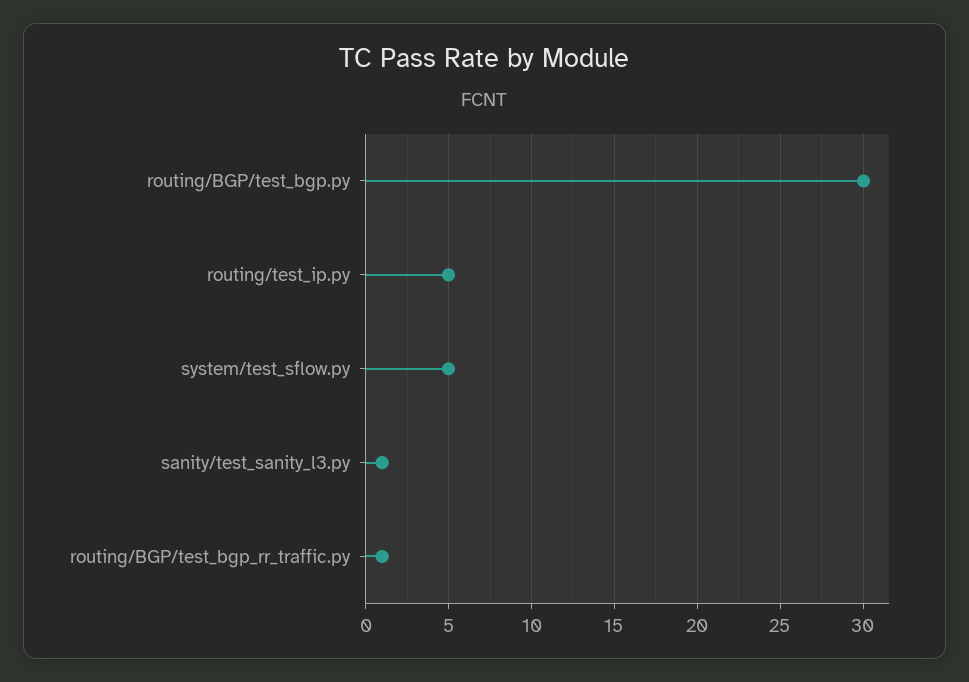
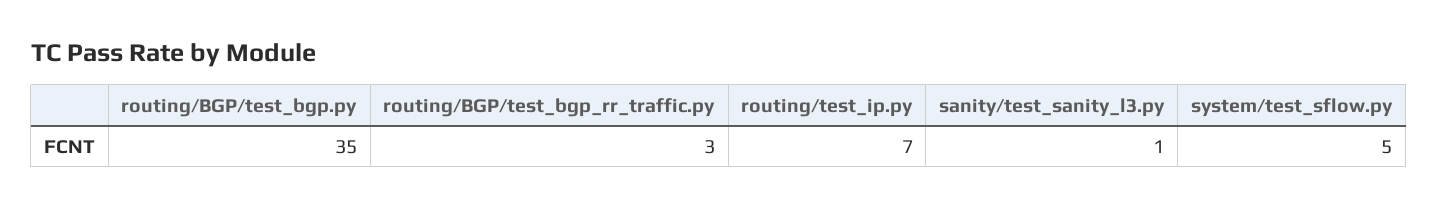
  {
-   "routing/BGP/test_bgp.py": 30,
+   "routing/BGP/test_bgp.py": 35,
-   "routing/test_ip.py": 5,
+   "routing/test_ip.py": 7,
    "system/test_sflow.py": 5,
    "sanity/test_sanity_l3.py": 1,
-   "routing/BGP/test_bgp_rr_traffic.py": 1
+   "routing/BGP/test_bgp_rr_traffic.py": 3
  }

